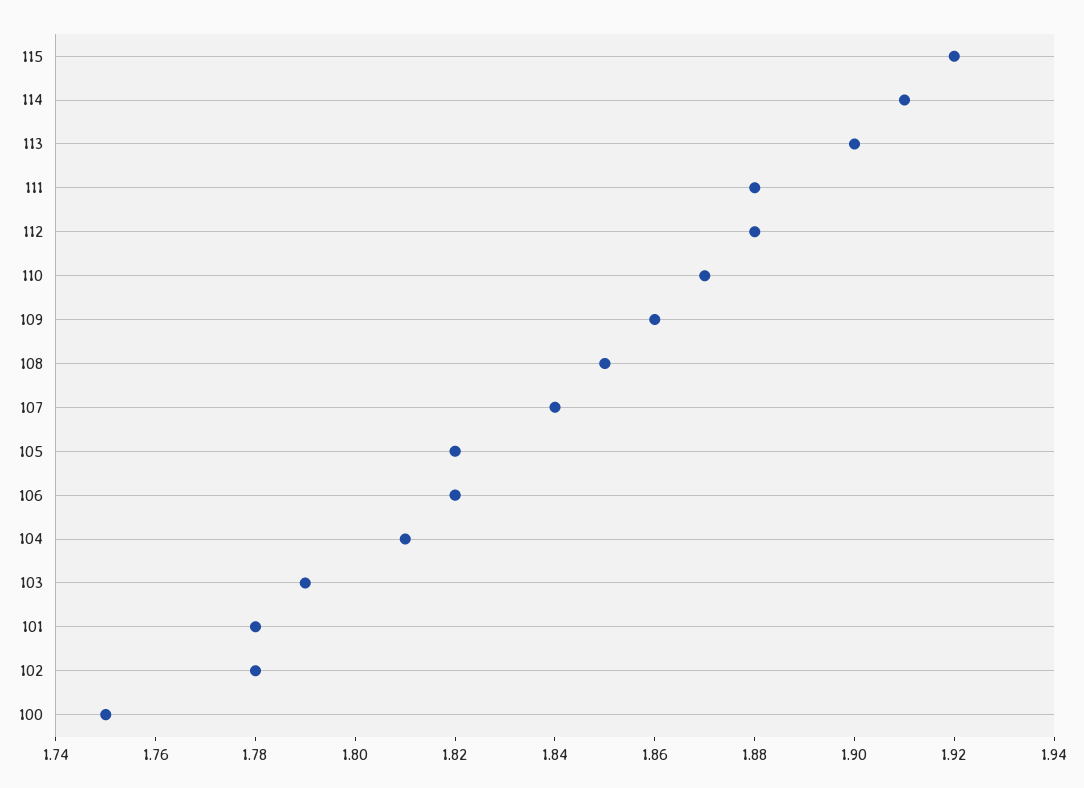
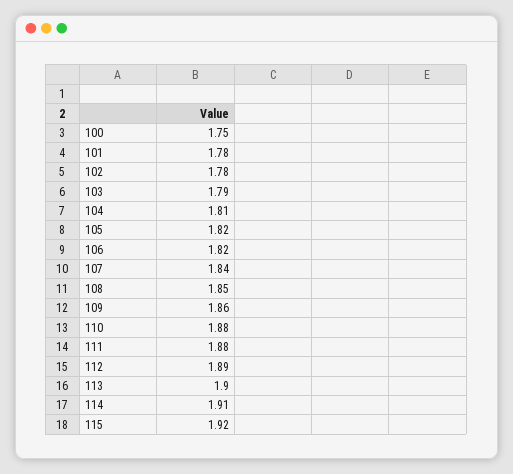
  {
    "115": 1.92,
    "114": 1.91,
    "113": 1.9,
    "111": 1.88,
-   "112": 1.88,
+   "112": 1.89,
-   "110": 1.87,
+   "110": 1.88,
    "109": 1.86,
    "108": 1.85,
    "107": 1.84,
    "105": 1.82,
    "106": 1.82,
    "104": 1.81,
    "103": 1.79,
    "101": 1.78,
    "102": 1.78,
    "100": 1.75
  }

